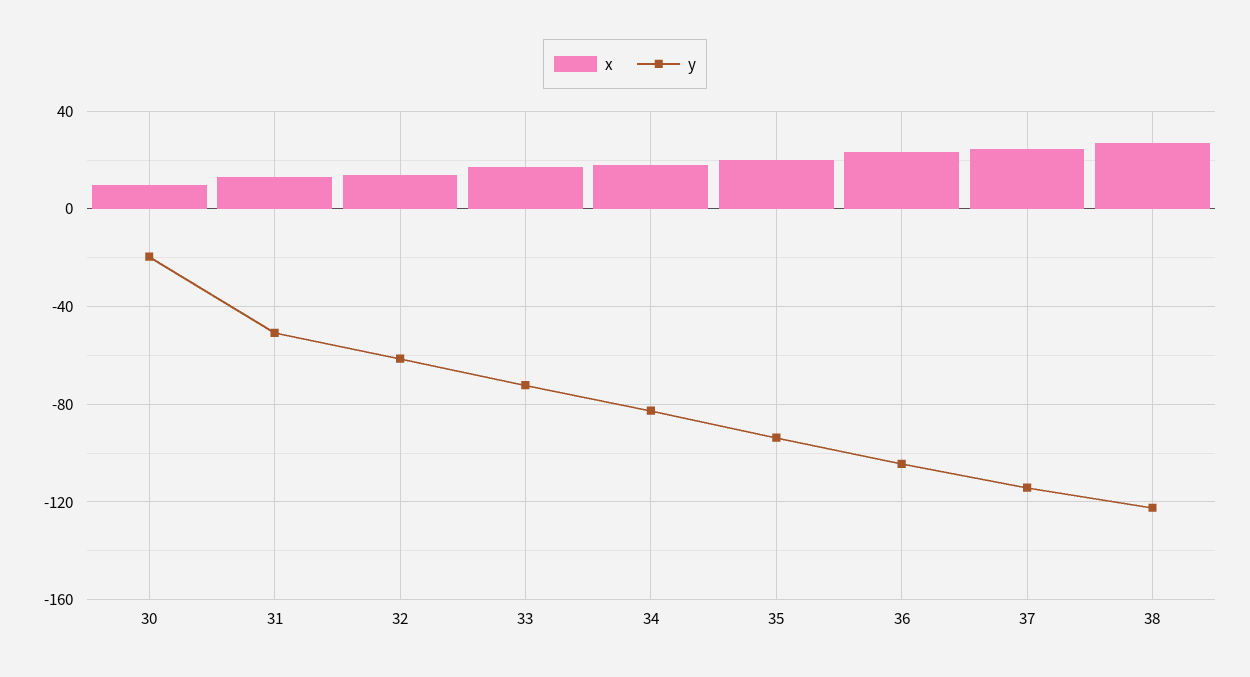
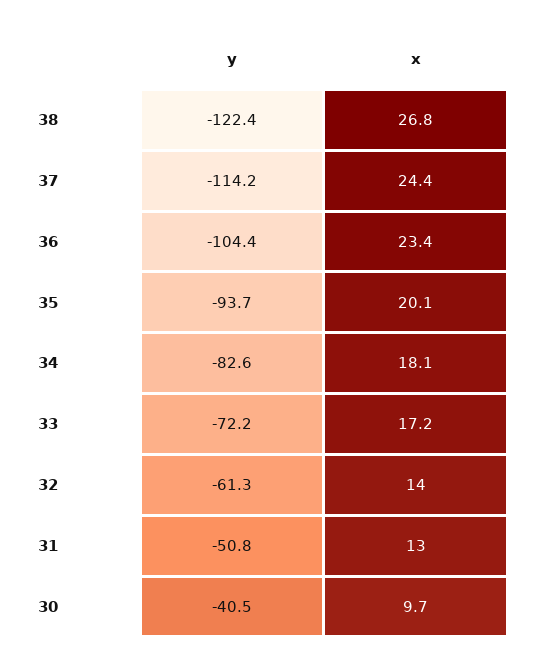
  {
    "x": {
      "30": 9.7,
      "31": 13,
      "32": 14,
      "33": 17.2,
      "34": 18.1,
      "35": 20.1,
      "36": 23.4,
      "37": 24.4,
      "38": 26.8
    },
    "y": {
-     "30": -20,
+     "30": -40.5,
      "31": -50.8,
      "32": -61.3,
      "33": -72.2,
      "34": -82.6,
      "35": -93.7,
      "36": -104.4,
      "37": -114.2,
      "38": -122.4
    }
  }

